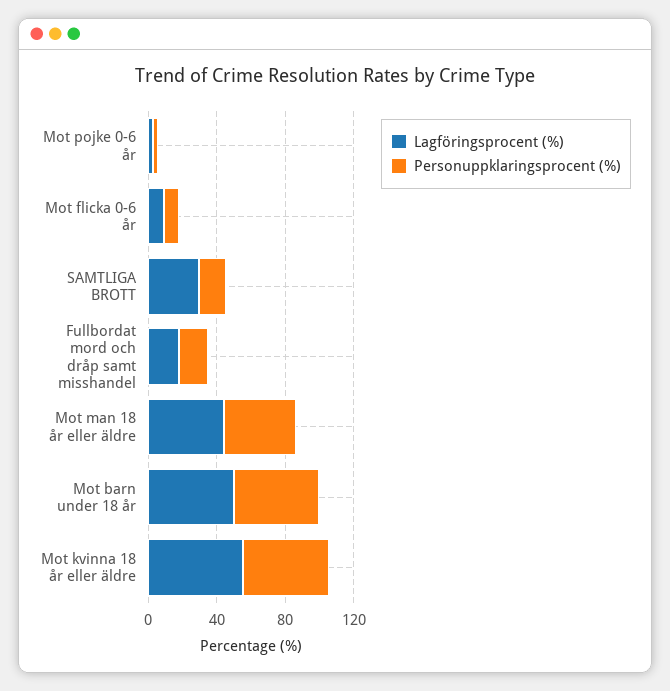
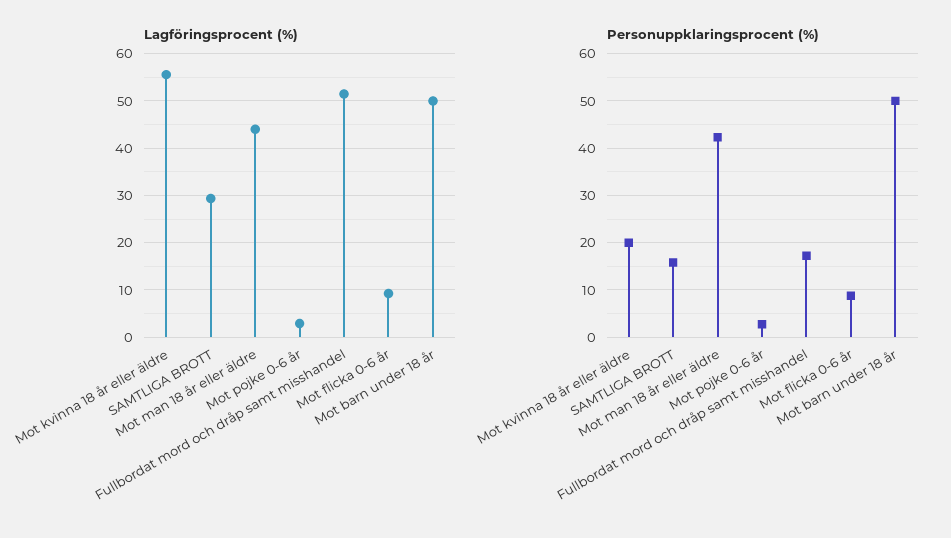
  {
    "Lagföringsprocent (%)": {
      "Mot pojke 0-6 år": 2,
      "Mot flicka 0-6 år": 10,
      "SAMTLIGA BROTT": 30,
-     "Fullbordat mord och dråp samt misshandel": 20,
+     "Fullbordat mord och dråp samt misshandel": 52,
      "Mot man 18 år eller äldre": 44,
      "Mot barn under 18 år": 50,
      "Mot kvinna 18 år eller äldre": 56
    },
    "Personuppklaringsprocent (%)": {
      "Mot pojke 0-6 år": 2,
      "Mot flicka 0-6 år": 8,
      "SAMTLIGA BROTT": 16,
      "Fullbordat mord och dråp samt misshandel": 18,
      "Mot man 18 år eller äldre": 42,
      "Mot barn under 18 år": 50,
-     "Mot kvinna 18 år eller äldre": 50
+     "Mot kvinna 18 år eller äldre": 20
    }
  }

